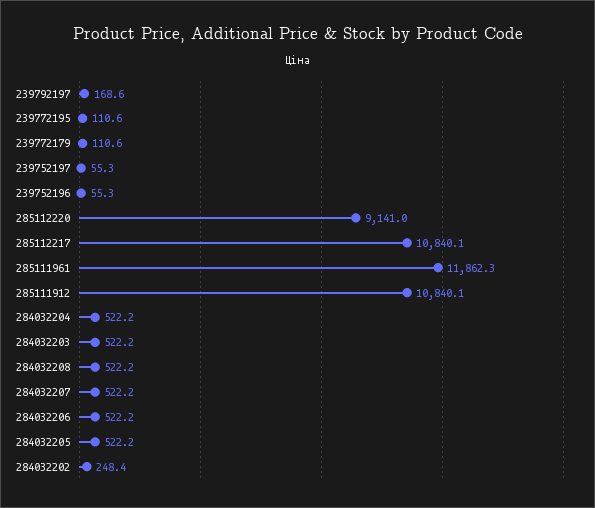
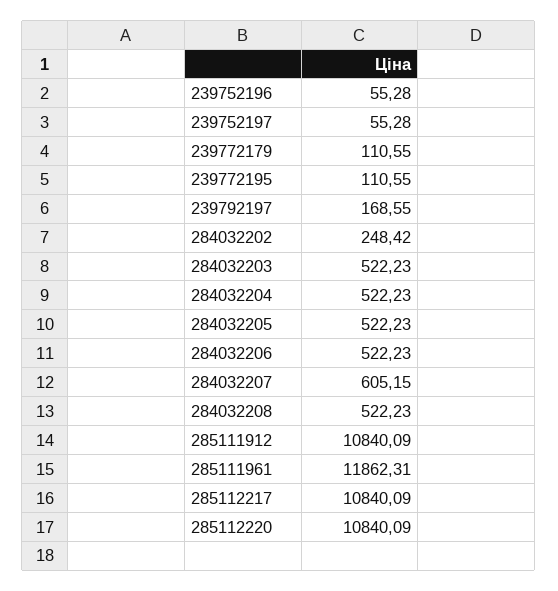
  {
    "239792197": 168.55,
    "239772195": 110.55,
    "239772179": 110.55,
    "239752197": 55.28,
    "239752196": 55.28,
-   "285112220": 9141,
+   "285112220": 10840.09,
    "285112217": 10840.09,
    "285111961": 11862.31,
    "285111912": 10840.09,
    "284032204": 522.23,
    "284032203": 522.23,
    "284032208": 522.23,
-   "284032207": 522.2,
+   "284032207": 605.15,
    "284032206": 522.23,
    "284032205": 522.23,
    "284032202": 248.42
  }

